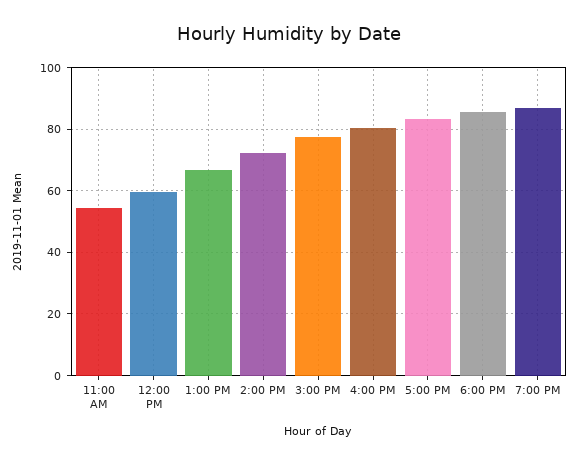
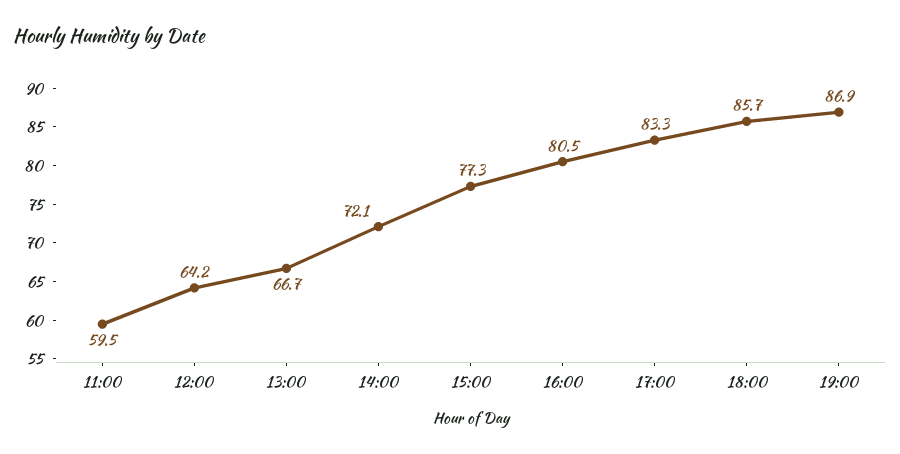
  {
-   "11:00 AM": 54,
+   "11:00 AM": 59.5,
-   "12:00 PM": 60,
+   "12:00 PM": 64.2,
    "1:00 PM": 66.7,
    "2:00 PM": 72.1,
    "3:00 PM": 77.3,
    "4:00 PM": 80.5,
    "5:00 PM": 83.3,
    "6:00 PM": 85.7,
    "7:00 PM": 86.9
  }

